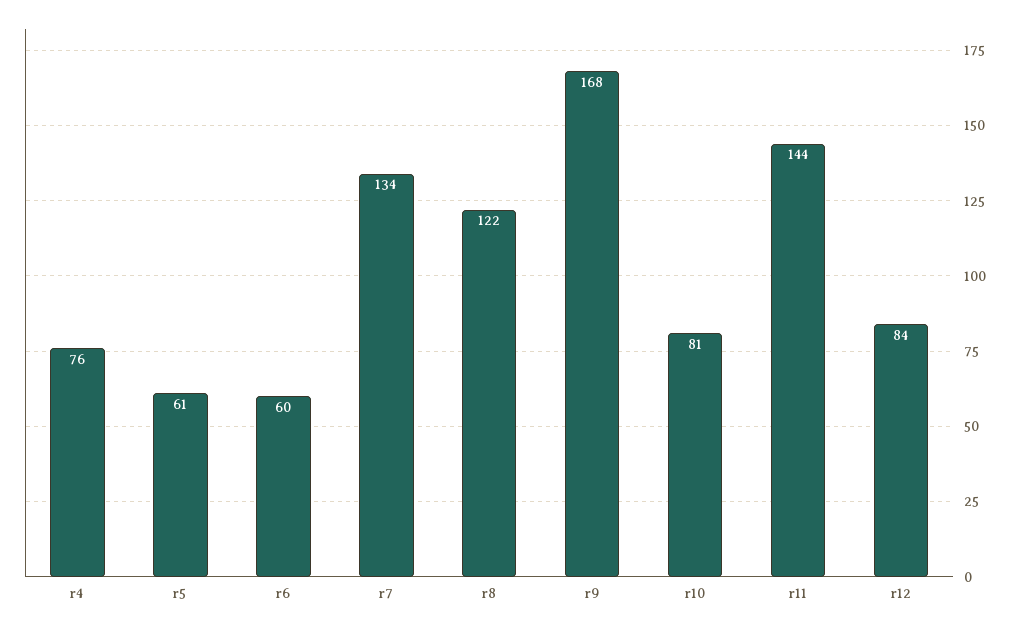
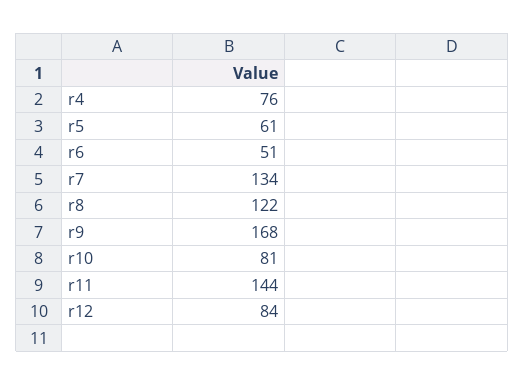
  {
    "r4": 76,
    "r5": 61,
-   "r6": 60,
+   "r6": 51,
    "r7": 134,
    "r8": 122,
    "r9": 168,
    "r10": 81,
    "r11": 144,
    "r12": 84
  }

